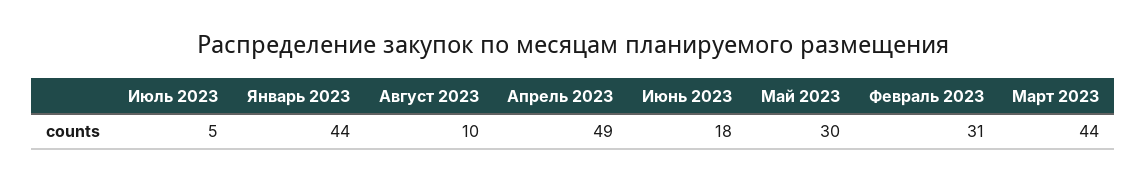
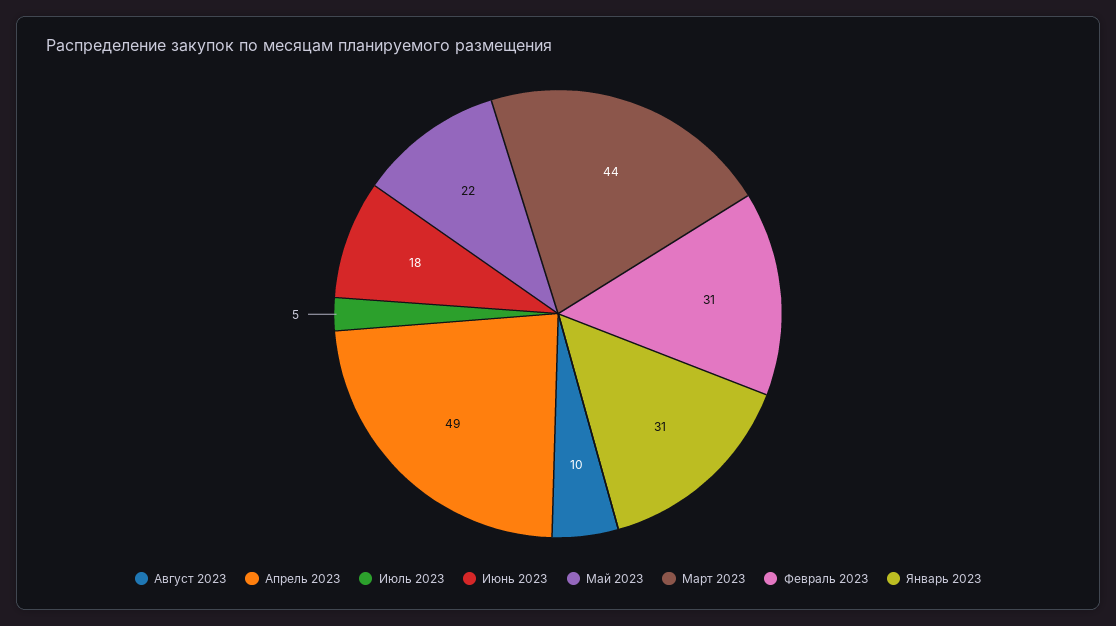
  {
    "Июль 2023": 5,
-   "Январь 2023": 44,
+   "Январь 2023": 31,
    "Август 2023": 10,
    "Апрель 2023": 49,
    "Июнь 2023": 18,
-   "Май 2023": 30,
+   "Май 2023": 22,
    "Февраль 2023": 31,
    "Март 2023": 44
  }

